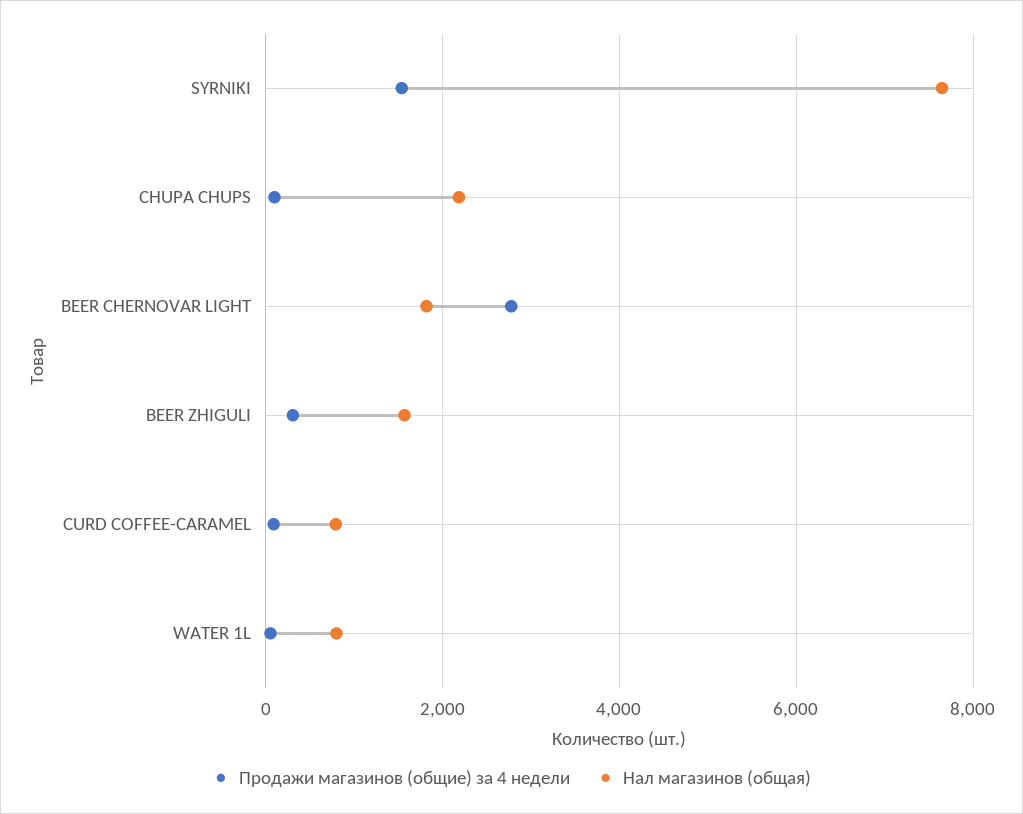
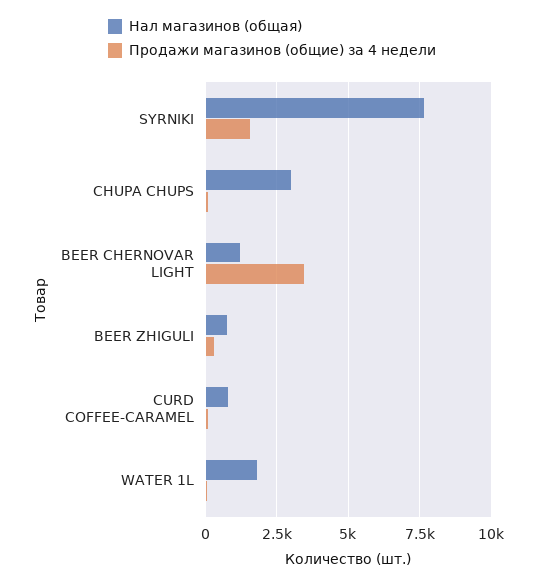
  {
    "Продажи магазинов (общие) за 4 недели": {
      "SYRNIKI": 1600,
      "CHUPA CHUPS": 200,
-     "BEER CHERNOVAR LIGHT": 2800,
+     "BEER CHERNOVAR LIGHT": 3500,
      "BEER ZHIGULI": 400,
      "CURD COFFEE-CARAMEL": 0,
      "WATER 1L": 0
    },
    "Нал магазинов (общая)": {
      "SYRNIKI": 7600,
-     "CHUPA CHUPS": 2200,
+     "CHUPA CHUPS": 3000,
-     "BEER CHERNOVAR LIGHT": 1800,
+     "BEER CHERNOVAR LIGHT": 1250,
-     "BEER ZHIGULI": 1600,
+     "BEER ZHIGULI": 750,
      "CURD COFFEE-CARAMEL": 800,
-     "WATER 1L": 800
+     "WATER 1L": 1750
    }
  }

